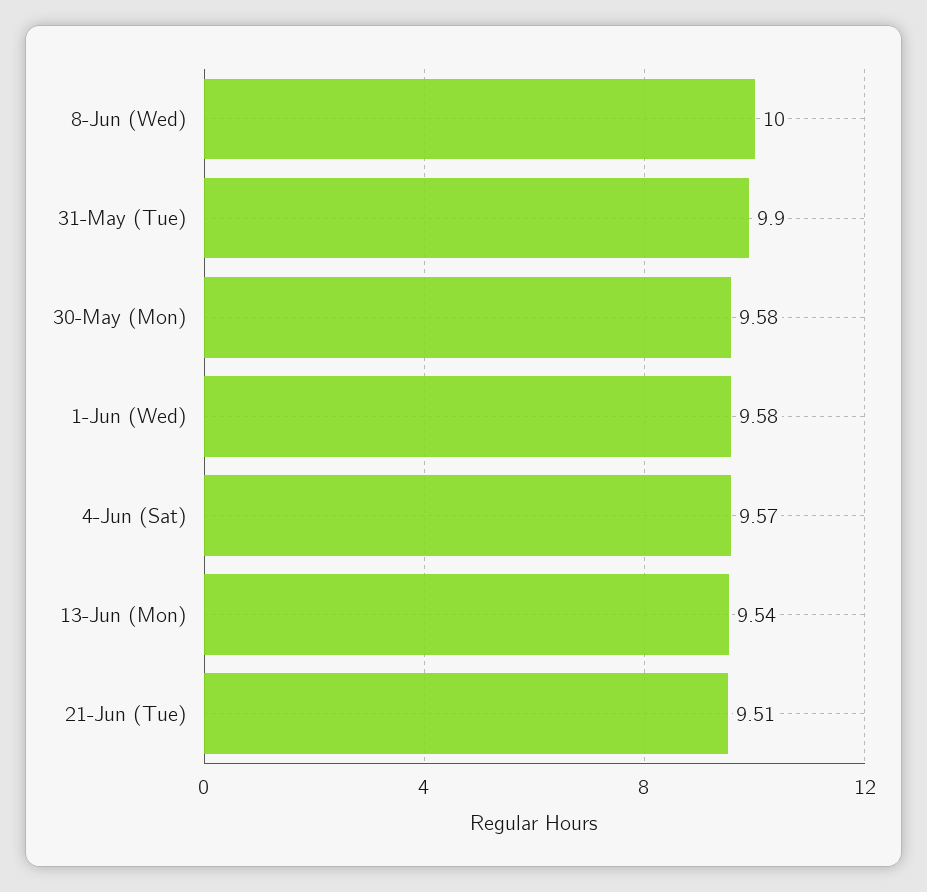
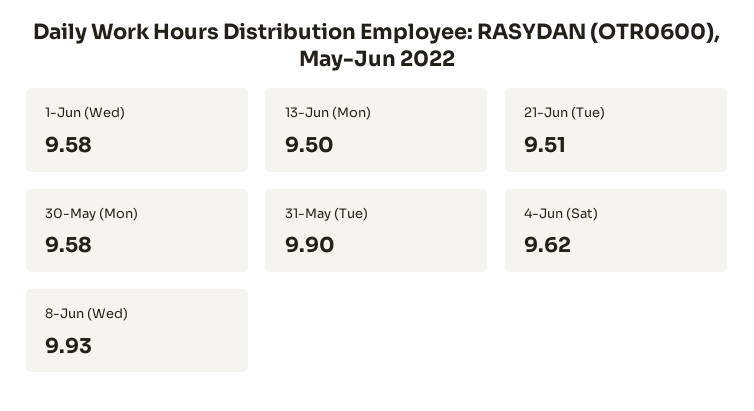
  {
-   "8-Jun (Wed)": 10,
+   "8-Jun (Wed)": 9.93,
    "31-May (Tue)": 9.9,
    "30-May (Mon)": 9.58,
    "1-Jun (Wed)": 9.58,
-   "4-Jun (Sat)": 9.57,
+   "4-Jun (Sat)": 9.62,
-   "13-Jun (Mon)": 9.54,
+   "13-Jun (Mon)": 9.5,
    "21-Jun (Tue)": 9.51
  }

